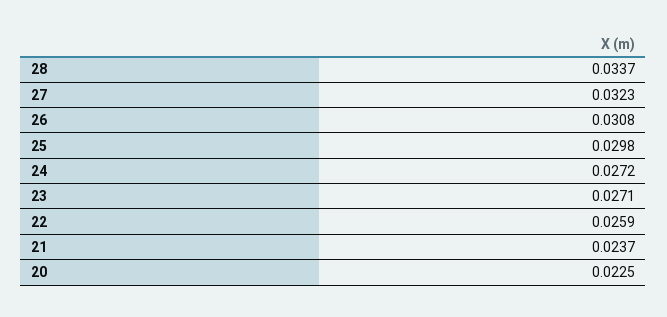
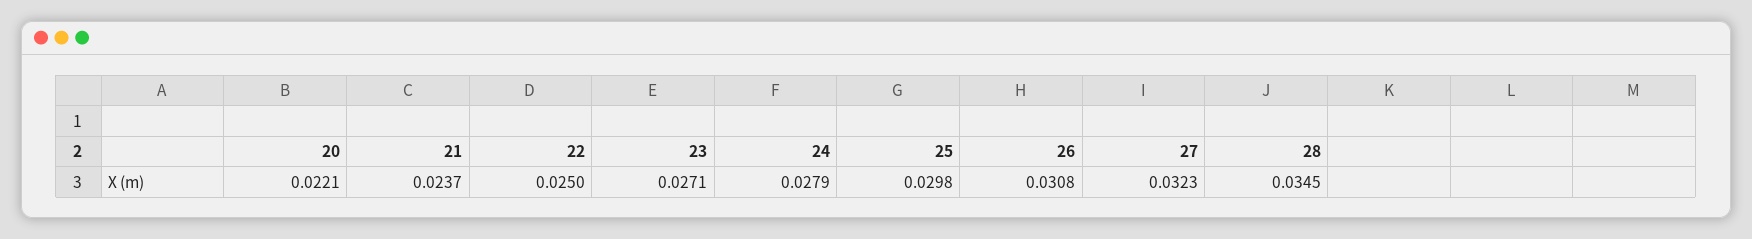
  {
-   "28": 0.0337,
+   "28": 0.0345,
    "27": 0.0323,
    "26": 0.0308,
    "25": 0.0298,
-   "24": 0.0272,
+   "24": 0.0279,
    "23": 0.0271,
-   "22": 0.0259,
+   "22": 0.025,
    "21": 0.0237,
-   "20": 0.0225
+   "20": 0.0221
  }

